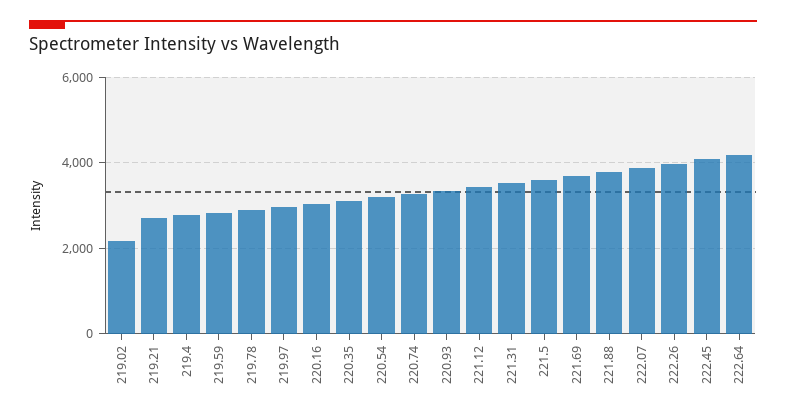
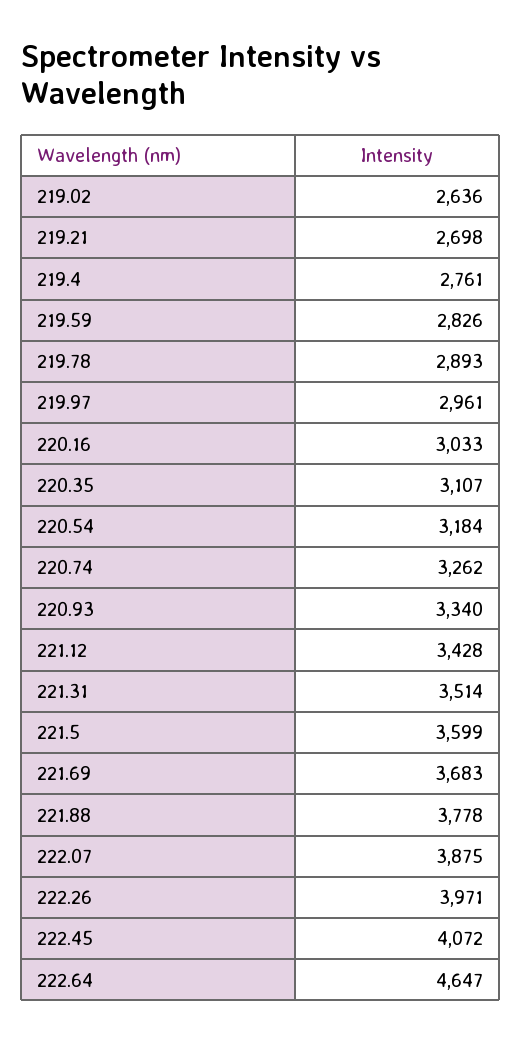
  {
-   "219.02": 2200,
+   "219.02": 2636,
    "219.21": 2698,
    "219.4": 2761,
    "219.59": 2826,
    "219.78": 2893,
    "219.97": 2961,
    "220.16": 3033,
    "220.35": 3107,
    "220.54": 3184,
    "220.74": 3262,
    "220.93": 3340,
    "221.12": 3428,
    "221.31": 3514,
    "221.5": 3599,
    "221.69": 3683,
    "221.88": 3778,
    "222.07": 3875,
    "222.26": 3971,
    "222.45": 4072,
-   "222.64": 4200
+   "222.64": 4647
  }

